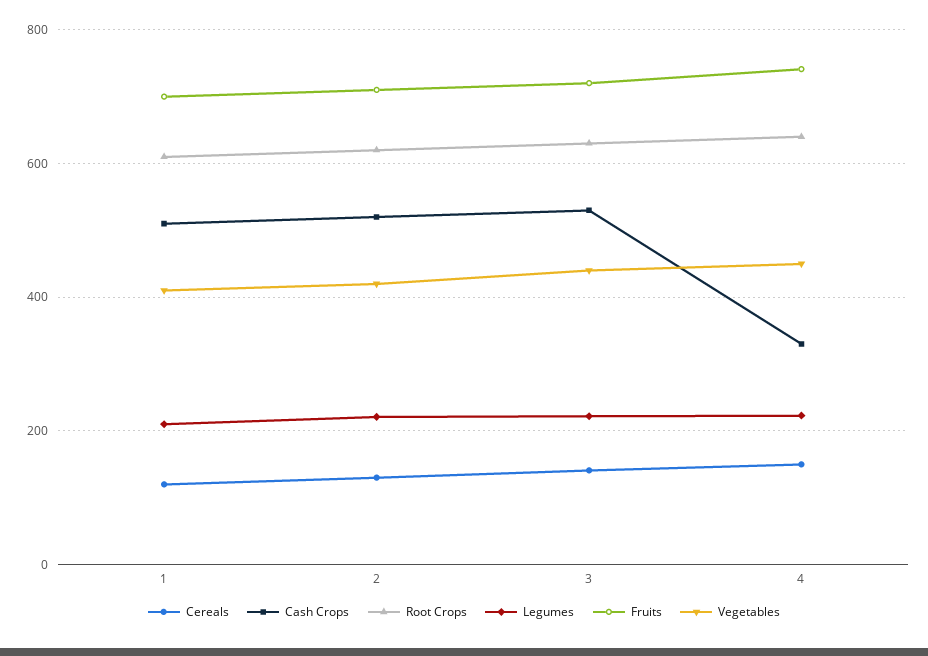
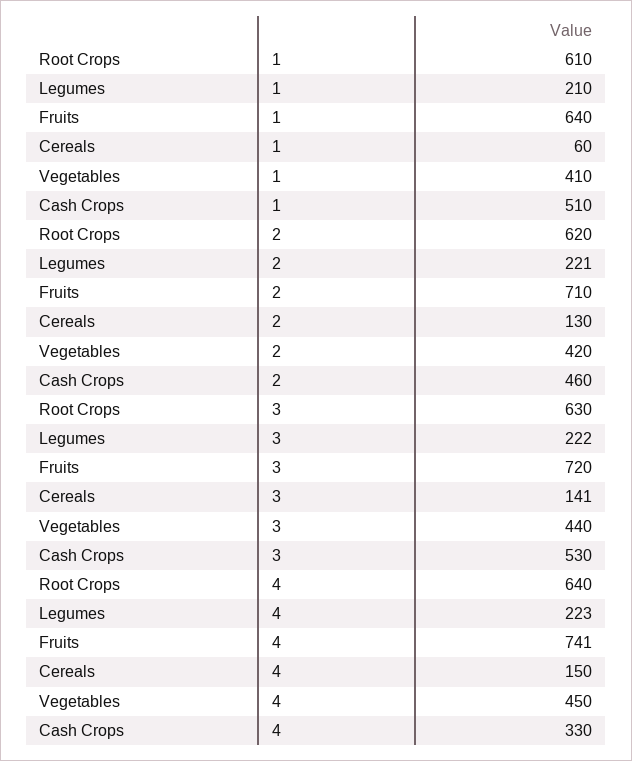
  {
    "Cereals": {
-     "1": 120,
+     "1": 60,
      "2": 130,
      "3": 141,
      "4": 150
    },
    "Cash Crops": {
      "1": 510,
-     "2": 520,
+     "2": 460,
      "3": 530,
      "4": 330
    },
    "Root Crops": {
      "1": 610,
      "2": 620,
      "3": 630,
      "4": 640
    },
    "Legumes": {
      "1": 210,
      "2": 221,
      "3": 222,
      "4": 223
    },
    "Fruits": {
-     "1": 700,
+     "1": 640,
      "2": 710,
      "3": 720,
      "4": 741
    },
    "Vegetables": {
      "1": 410,
      "2": 420,
      "3": 440,
      "4": 450
    }
  }

